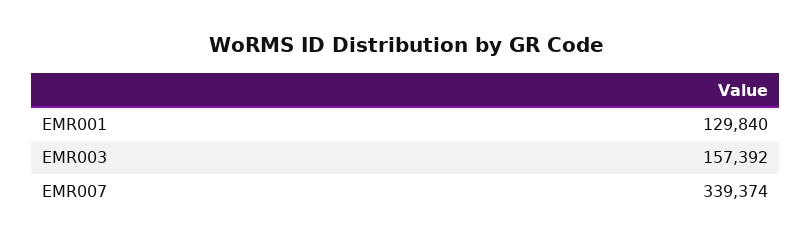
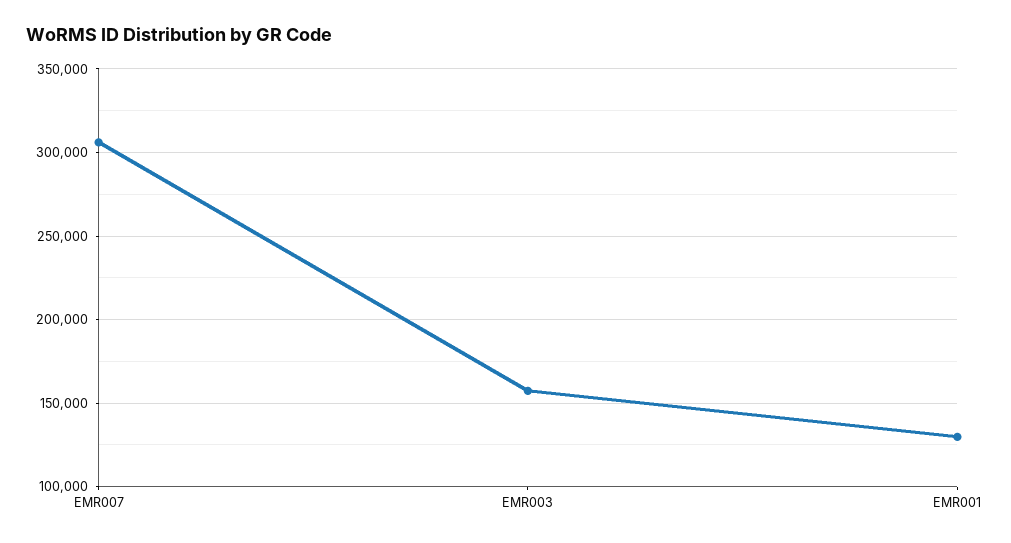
  {
    "EMR001": 129840,
    "EMR003": 157392,
-   "EMR007": 339374
+   "EMR007": 305000
  }

